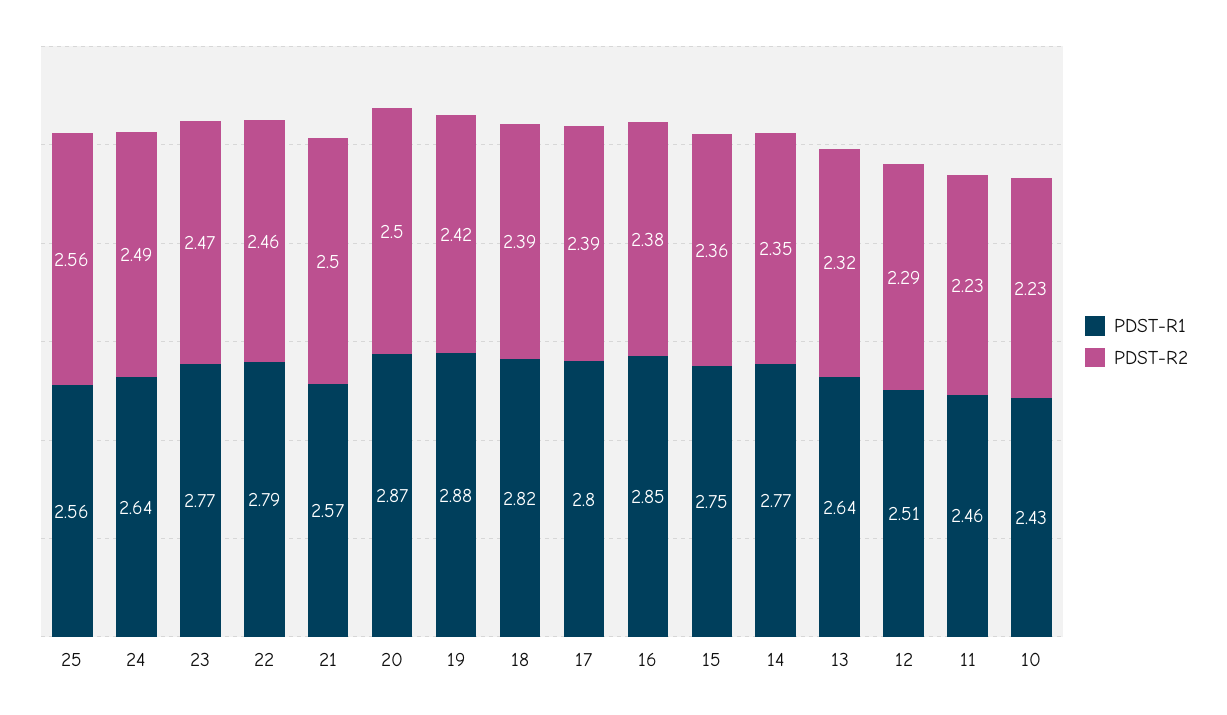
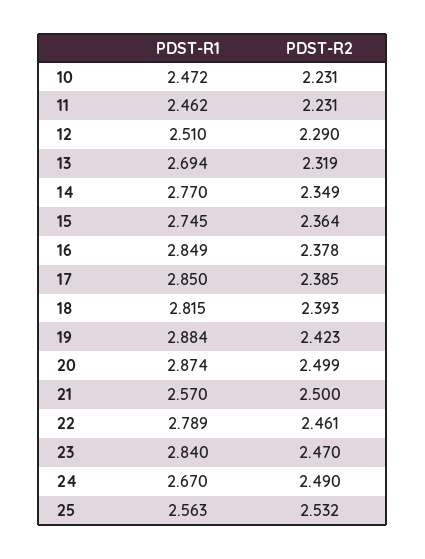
  {
    "PDST-R1": {
      "25": 2.563,
-     "24": 2.64,
+     "24": 2.67,
-     "23": 2.77,
+     "23": 2.84,
      "22": 2.789,
      "21": 2.57,
      "20": 2.874,
      "19": 2.884,
      "18": 2.815,
-     "17": 2.8,
+     "17": 2.85,
      "16": 2.849,
      "15": 2.745,
      "14": 2.77,
-     "13": 2.64,
+     "13": 2.694,
      "12": 2.51,
      "11": 2.462,
-     "10": 2.43
+     "10": 2.472
    },
    "PDST-R2": {
-     "25": 2.56,
+     "25": 2.532,
      "24": 2.49,
      "23": 2.47,
      "22": 2.461,
      "21": 2.5,
      "20": 2.499,
      "19": 2.423,
      "18": 2.393,
      "17": 2.385,
      "16": 2.378,
      "15": 2.364,
      "14": 2.349,
      "13": 2.319,
      "12": 2.29,
      "11": 2.231,
      "10": 2.231
    }
  }

